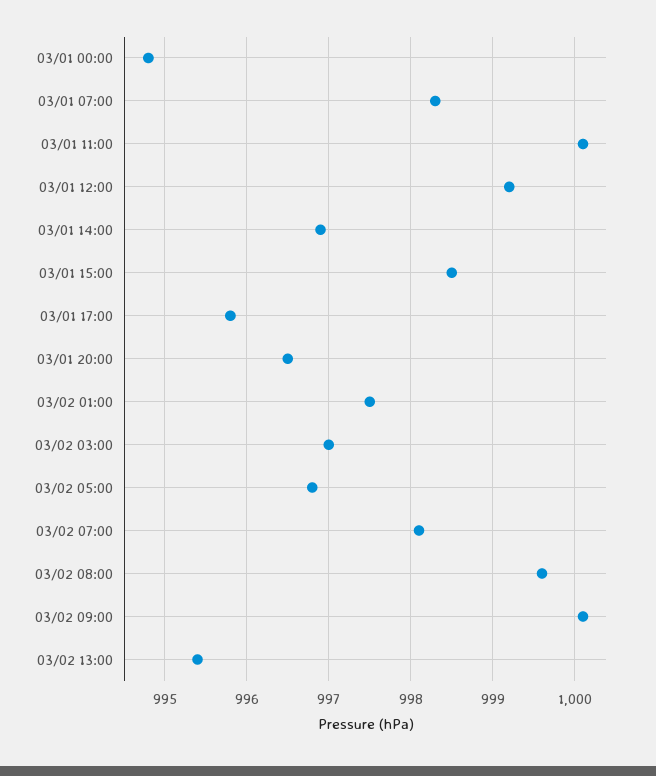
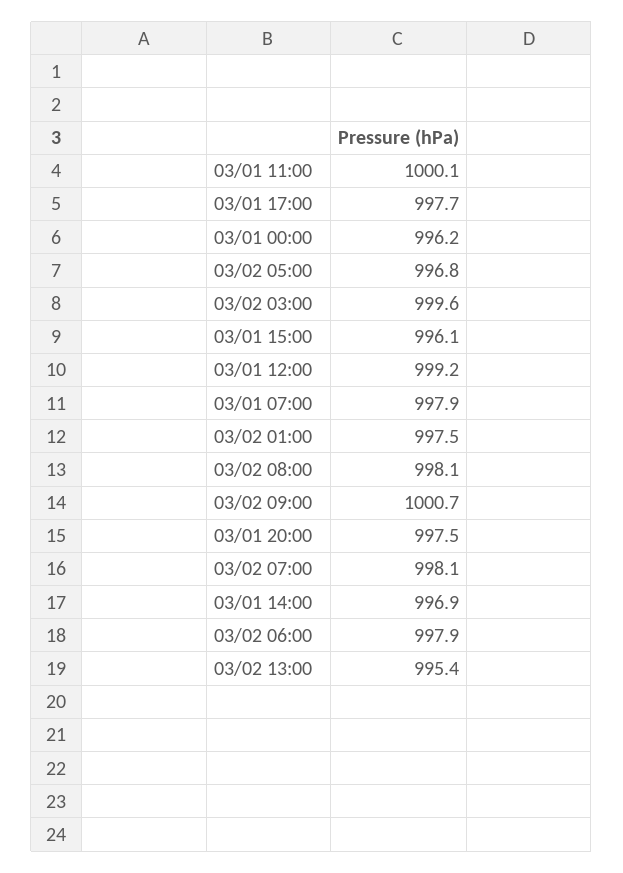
  {
-   "03/01 00:00": 994.8,
+   "03/01 00:00": 996.2,
-   "03/01 07:00": 998.3,
+   "03/01 07:00": 997.9,
    "03/01 11:00": 1000.1,
    "03/01 12:00": 999.2,
    "03/01 14:00": 996.9,
-   "03/01 15:00": 998.5,
+   "03/01 15:00": 996.1,
-   "03/01 17:00": 995.8,
+   "03/01 17:00": 997.7,
-   "03/01 20:00": 996.5,
+   "03/01 20:00": 997.5,
    "03/02 01:00": 997.5,
-   "03/02 03:00": 997,
+   "03/02 03:00": 999.6,
    "03/02 05:00": 996.8,
    "03/02 07:00": 998.1,
-   "03/02 08:00": 999.6,
+   "03/02 08:00": 998.1,
-   "03/02 09:00": 1000.1,
+   "03/02 09:00": 1000.7,
-   "03/02 13:00": 995.4
+   "03/02 13:00": 995.4,
+   "03/02 06:00": 997.9
  }

